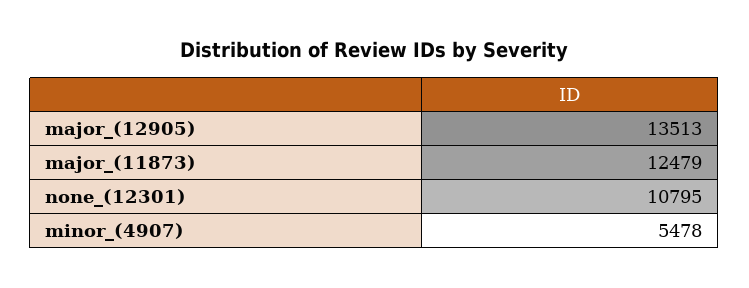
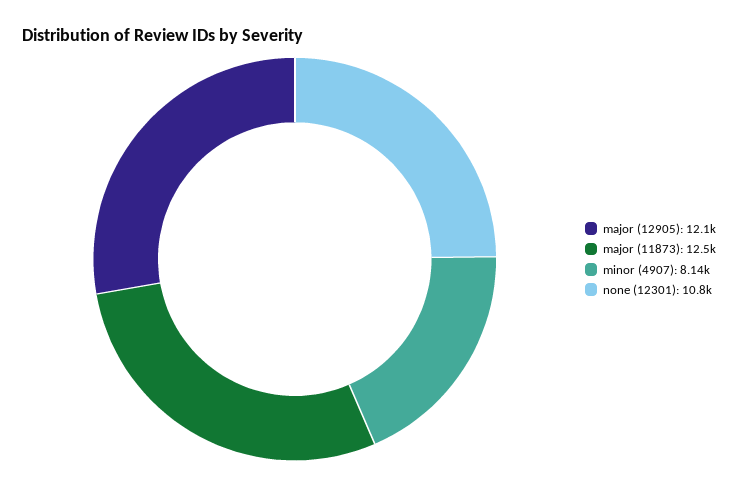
  {
-   "major_(12905)": 13513,
+   "major_(12905)": 12100,
    "major_(11873)": 12479,
    "none_(12301)": 10795,
-   "minor_(4907)": 5478
+   "minor_(4907)": 8140
  }

